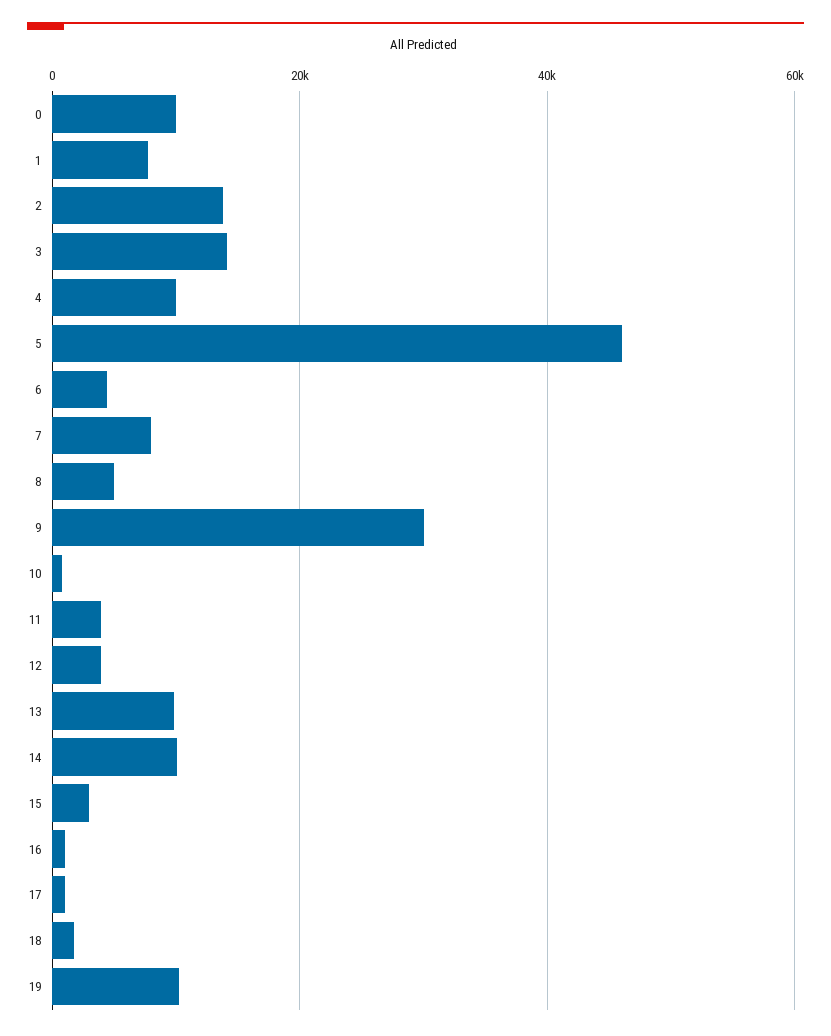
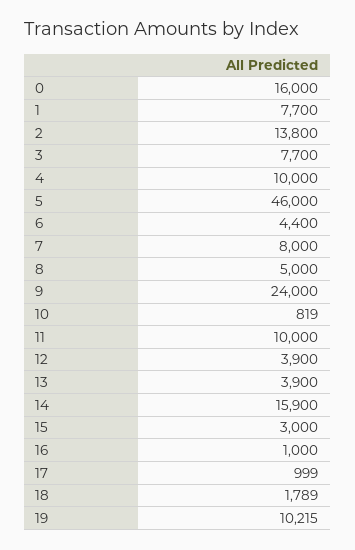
  {
-   "0": 10000,
+   "0": 16000,
    "1": 7700,
    "2": 13800,
-   "3": 14000,
+   "3": 7700,
    "4": 10000,
    "5": 46000,
    "6": 4400,
    "7": 8000,
    "8": 5000,
-   "9": 30000,
+   "9": 24000,
    "10": 819,
-   "11": 4000,
+   "11": 10000,
    "12": 3900,
-   "13": 10000,
+   "13": 3900,
-   "14": 10000,
+   "14": 15900,
    "15": 3000,
    "16": 1000,
    "17": 999,
    "18": 1789,
    "19": 10215
  }

